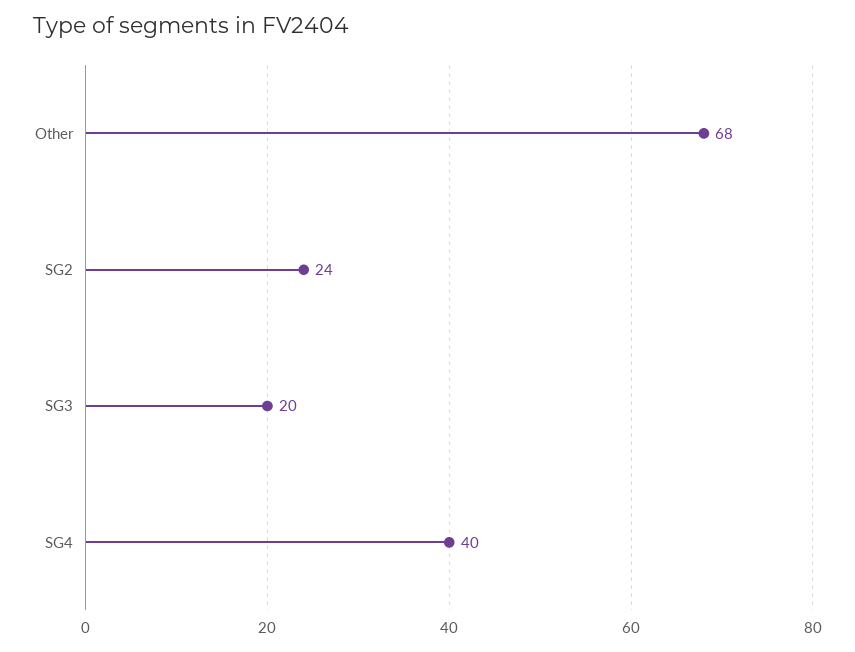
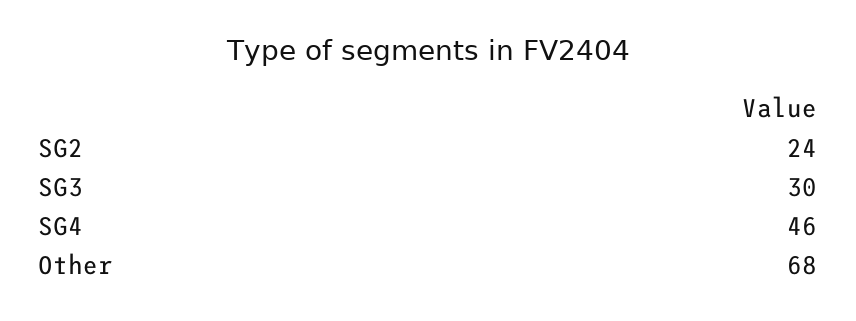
  {
    "Other": 68,
    "SG2": 24,
-   "SG3": 20,
+   "SG3": 30,
-   "SG4": 40
+   "SG4": 46
  }

